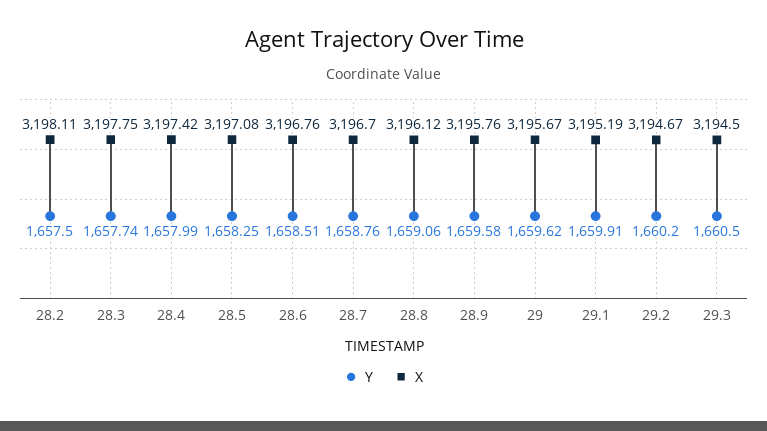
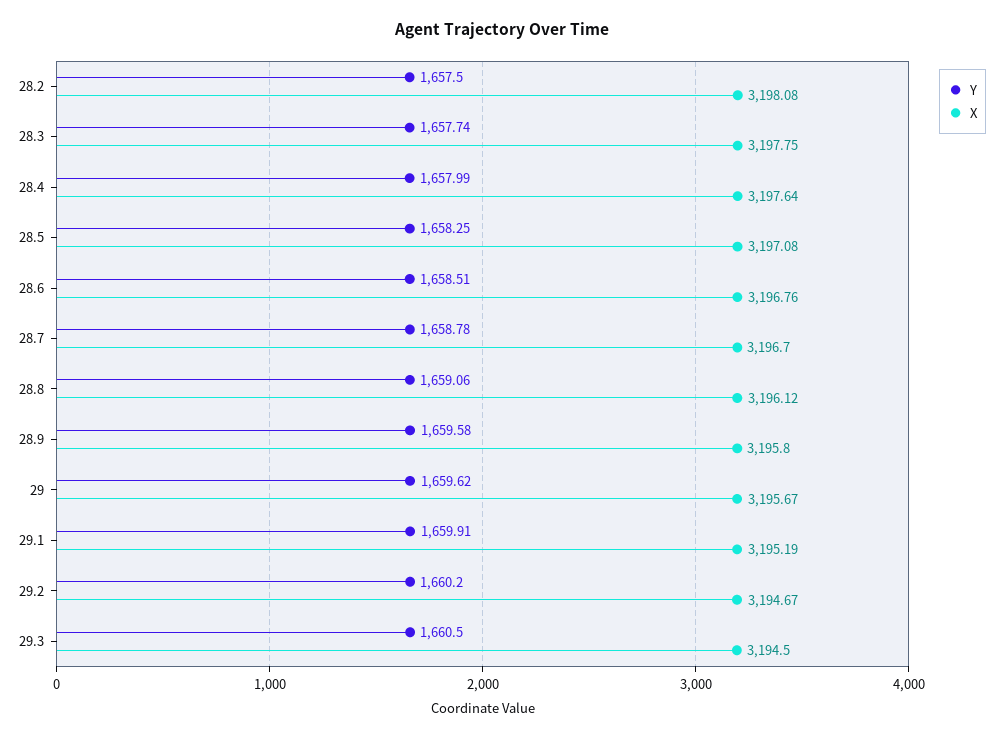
  {
    "Y": {
      "28.2": 1657.5,
      "28.3": 1657.74,
      "28.4": 1657.99,
      "28.5": 1658.25,
      "28.6": 1658.51,
-     "28.7": 1658.76,
+     "28.7": 1658.78,
      "28.8": 1659.06,
      "28.9": 1659.58,
      "29": 1659.62,
      "29.1": 1659.91,
      "29.2": 1660.2,
      "29.3": 1660.5
    },
    "X": {
-     "28.2": 3198.11,
+     "28.2": 3198.08,
      "28.3": 3197.75,
-     "28.4": 3197.42,
+     "28.4": 3197.64,
      "28.5": 3197.08,
      "28.6": 3196.76,
      "28.7": 3196.7,
      "28.8": 3196.12,
-     "28.9": 3195.76,
+     "28.9": 3195.8,
      "29": 3195.67,
      "29.1": 3195.19,
      "29.2": 3194.67,
      "29.3": 3194.5
    }
  }

